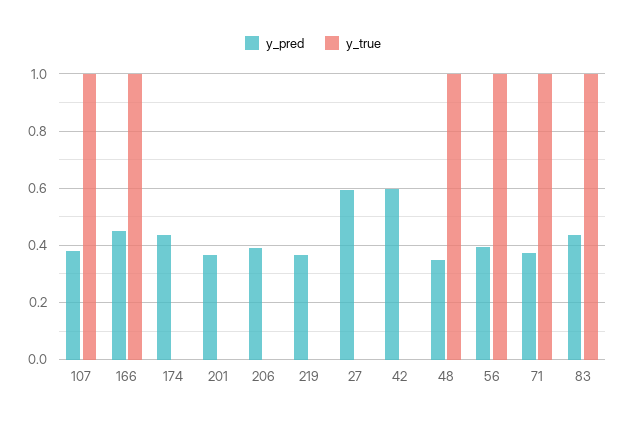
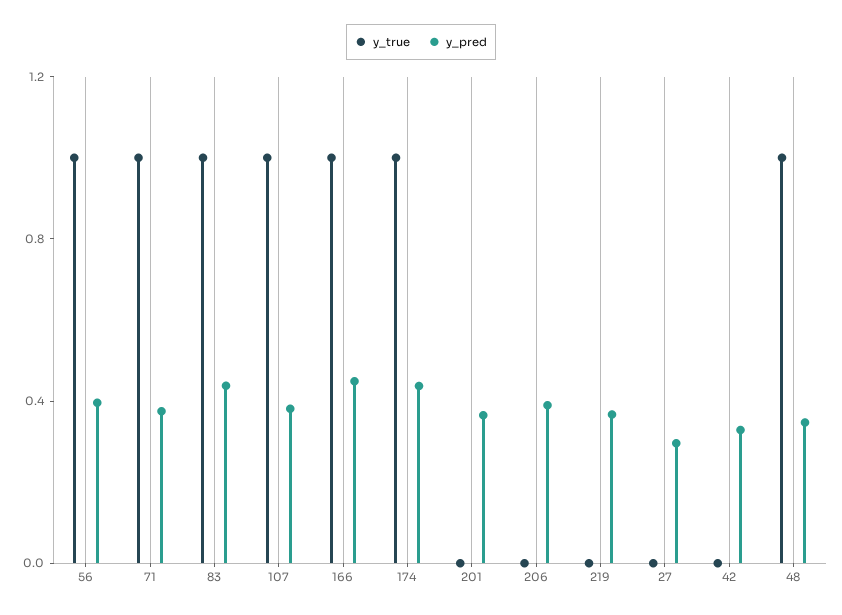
  {
    "y_pred": {
      "107": 0.375,
      "166": 0.45,
      "174": 0.425,
      "201": 0.375,
      "206": 0.4,
      "219": 0.375,
-     "27": 0.6,
+     "27": 0.3,
-     "42": 0.6,
+     "42": 0.3,
      "48": 0.35,
      "56": 0.4,
      "71": 0.375,
      "83": 0.425
    },
    "y_true": {
      "107": 1,
      "166": 1,
-     "174": 0,
+     "174": 1,
      "201": 0,
      "206": 0,
      "219": 0,
      "27": 0,
      "42": 0,
      "48": 1,
      "56": 1,
      "71": 1,
      "83": 1
    }
  }

